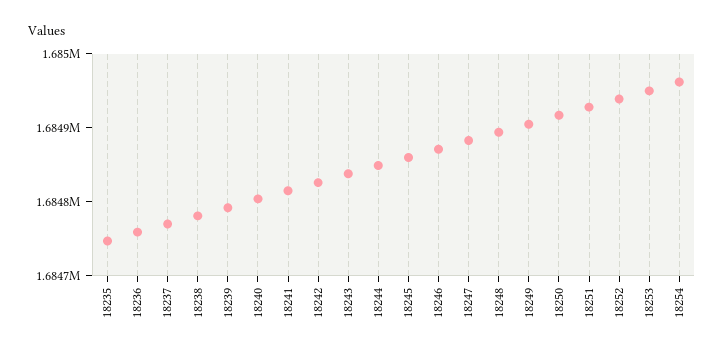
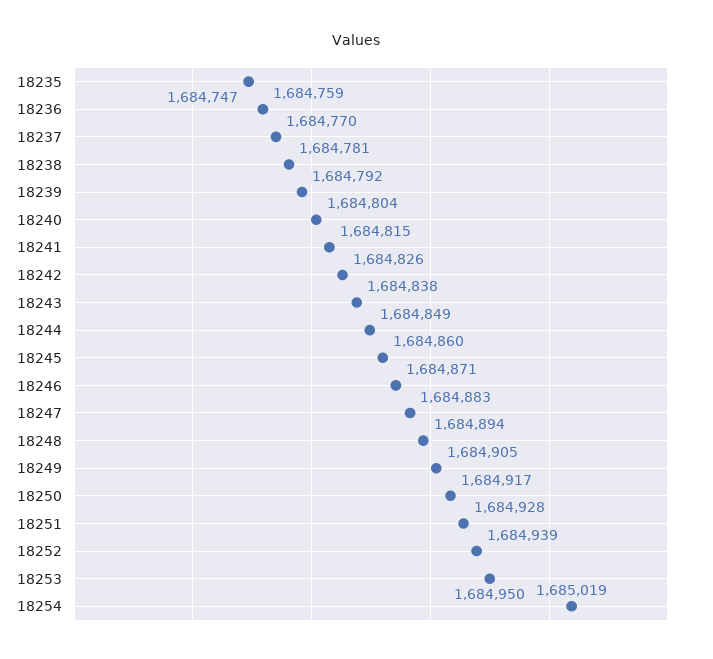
  {
    "18235": 1684747,
    "18236": 1684759,
    "18237": 1684770,
    "18238": 1684781,
    "18239": 1684792,
    "18240": 1684804,
    "18241": 1684815,
    "18242": 1684826,
    "18243": 1684838,
    "18244": 1684849,
    "18245": 1684860,
    "18246": 1684871,
    "18247": 1684883,
    "18248": 1684894,
    "18249": 1684905,
    "18250": 1684917,
    "18251": 1684928,
    "18252": 1684939,
    "18253": 1684950,
-   "18254": 1684960
+   "18254": 1685019
  }

